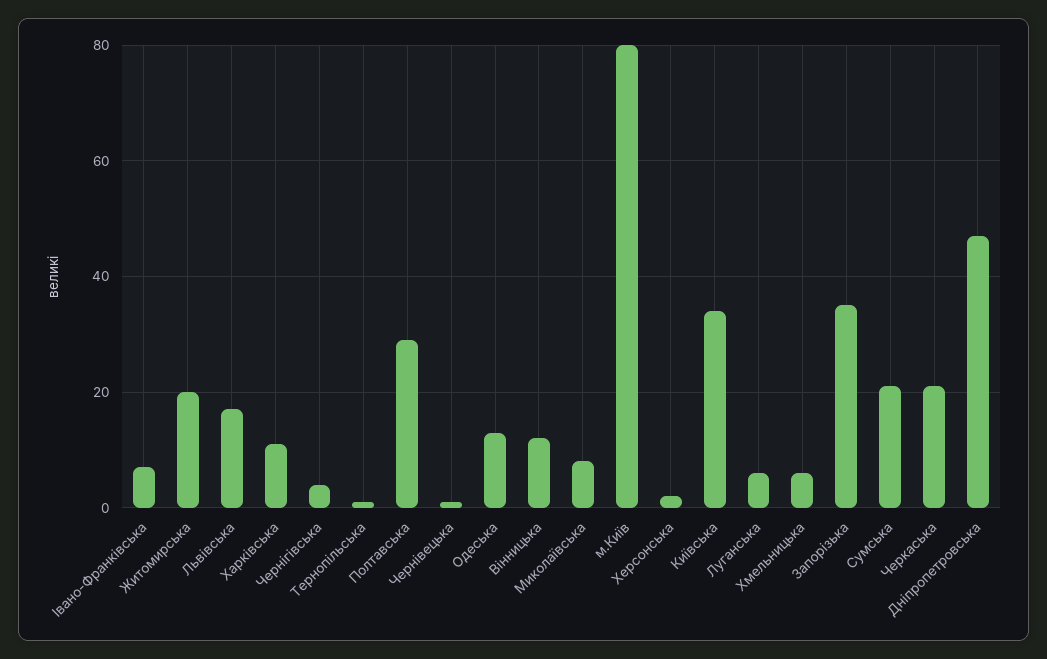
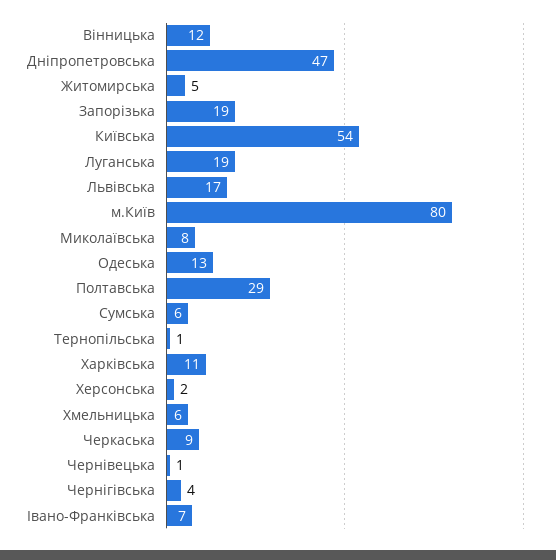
  {
    "Івано-Франківська": 7,
-   "Житомирська": 20,
+   "Житомирська": 5,
    "Львівська": 17,
    "Харківська": 11,
    "Чернігівська": 4,
    "Тернопільська": 1,
    "Полтавська": 29,
    "Чернівецька": 1,
    "Одеська": 13,
    "Вінницька": 12,
    "Миколаївська": 8,
    "м.Київ": 80,
    "Херсонська": 2,
-   "Київська": 35,
+   "Київська": 54,
-   "Луганська": 5,
+   "Луганська": 19,
    "Хмельницька": 6,
-   "Запорізька": 35,
+   "Запорізька": 19,
-   "Сумська": 20,
+   "Сумська": 6,
-   "Черкаська": 20,
+   "Черкаська": 9,
    "Дніпропетровська": 47
  }

